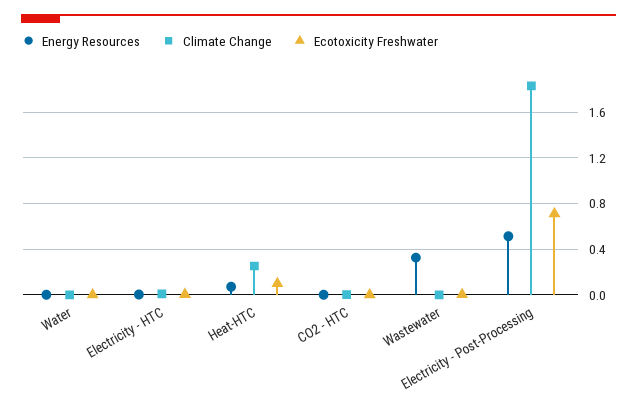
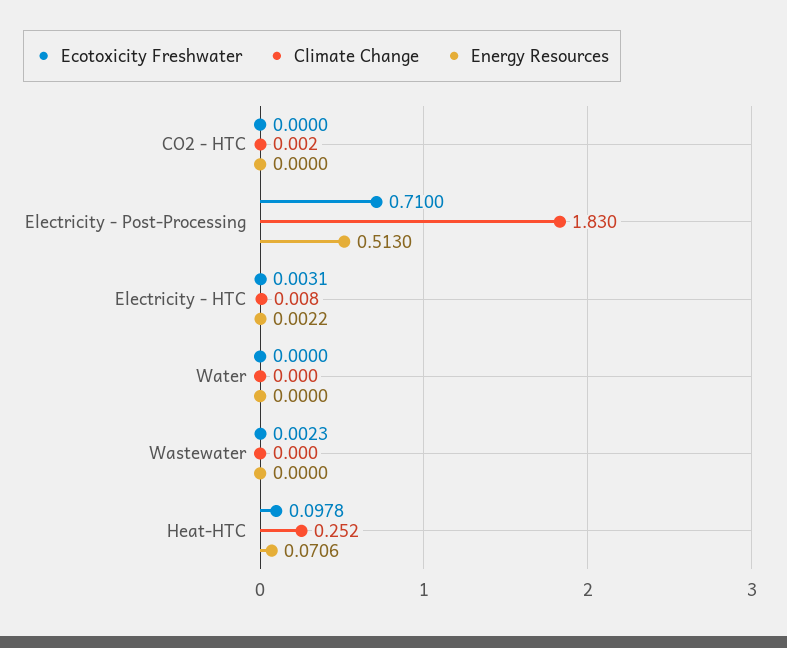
  {
    "Energy Resources": {
      "Water": 0,
      "Electricity - HTC": 0.0022,
      "Heat-HTC": 0.0706,
      "CO2 - HTC": 0,
-     "Wastewater": 0.3,
+     "Wastewater": 0,
      "Electricity - Post-Processing": 0.513
    },
    "Climate Change": {
      "Water": 0,
      "Electricity - HTC": 0.008,
      "Heat-HTC": 0.252,
      "CO2 - HTC": 0.002,
      "Wastewater": 0,
      "Electricity - Post-Processing": 1.83
    },
    "Ecotoxicity Freshwater": {
      "Water": 0,
      "Electricity - HTC": 0.0031,
      "Heat-HTC": 0.0978,
      "CO2 - HTC": 0,
      "Wastewater": 0.0023,
      "Electricity - Post-Processing": 0.71
    }
  }

